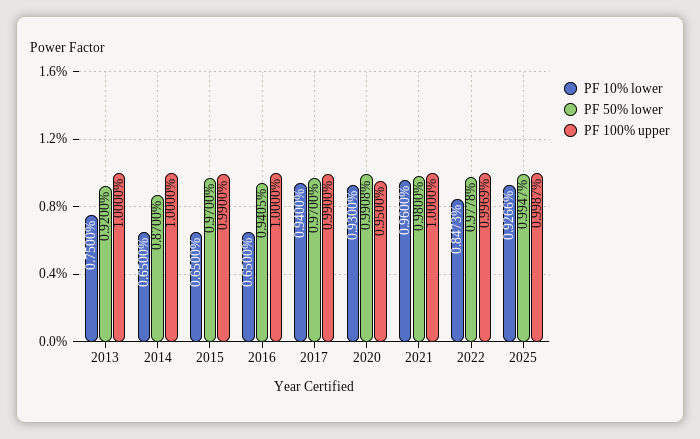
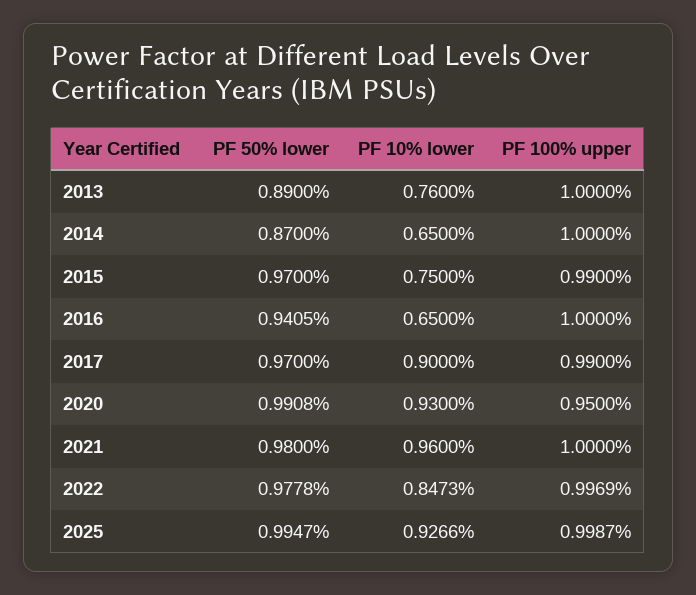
  {
    "PF 10% lower": {
-     "2013": 0.75,
+     "2013": 0.76,
      "2014": 0.65,
-     "2015": 0.65,
+     "2015": 0.75,
      "2016": 0.65,
-     "2017": 0.94,
+     "2017": 0.9,
      "2020": 0.93,
      "2021": 0.96,
      "2022": 0.8473,
      "2025": 0.9266
    },
    "PF 50% lower": {
-     "2013": 0.92,
+     "2013": 0.89,
      "2014": 0.87,
      "2015": 0.97,
      "2016": 0.9405,
      "2017": 0.97,
      "2020": 0.9908,
      "2021": 0.98,
      "2022": 0.9778,
      "2025": 0.9947
    },
    "PF 100% upper": {
      "2013": 1,
      "2014": 1,
      "2015": 0.99,
      "2016": 1,
      "2017": 0.99,
      "2020": 0.95,
      "2021": 1,
      "2022": 0.9969,
      "2025": 0.9987
    }
  }

